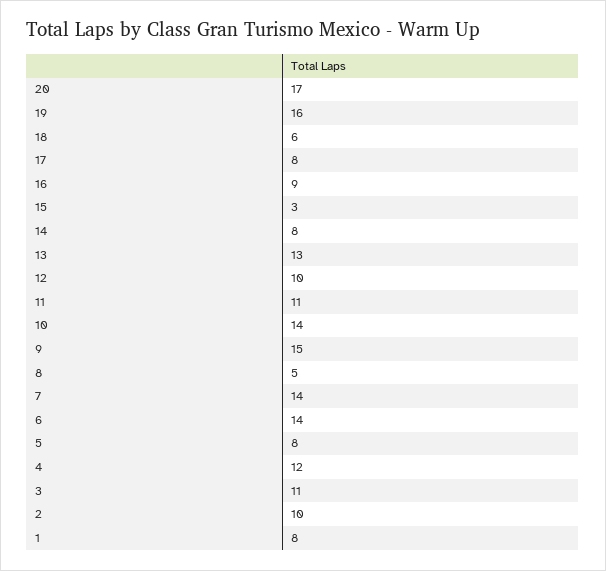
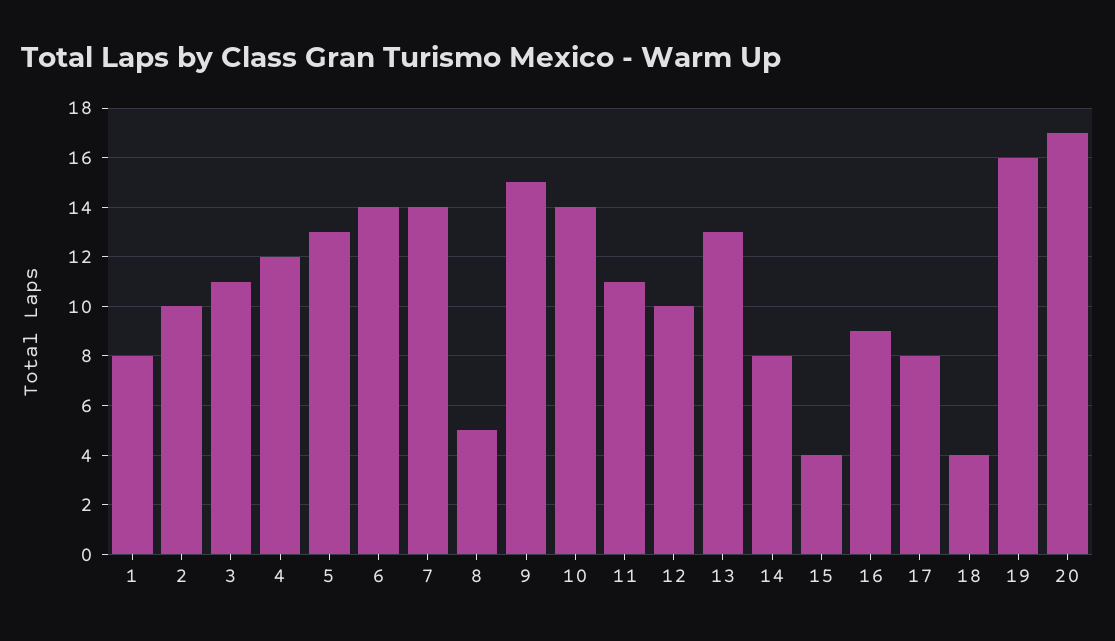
  {
    "20": 17,
    "19": 16,
-   "18": 6,
+   "18": 4,
    "17": 8,
    "16": 9,
-   "15": 3,
+   "15": 4,
    "14": 8,
    "13": 13,
    "12": 10,
    "11": 11,
    "10": 14,
    "9": 15,
    "8": 5,
    "7": 14,
    "6": 14,
-   "5": 8,
+   "5": 13,
    "4": 12,
    "3": 11,
    "2": 10,
    "1": 8
  }

